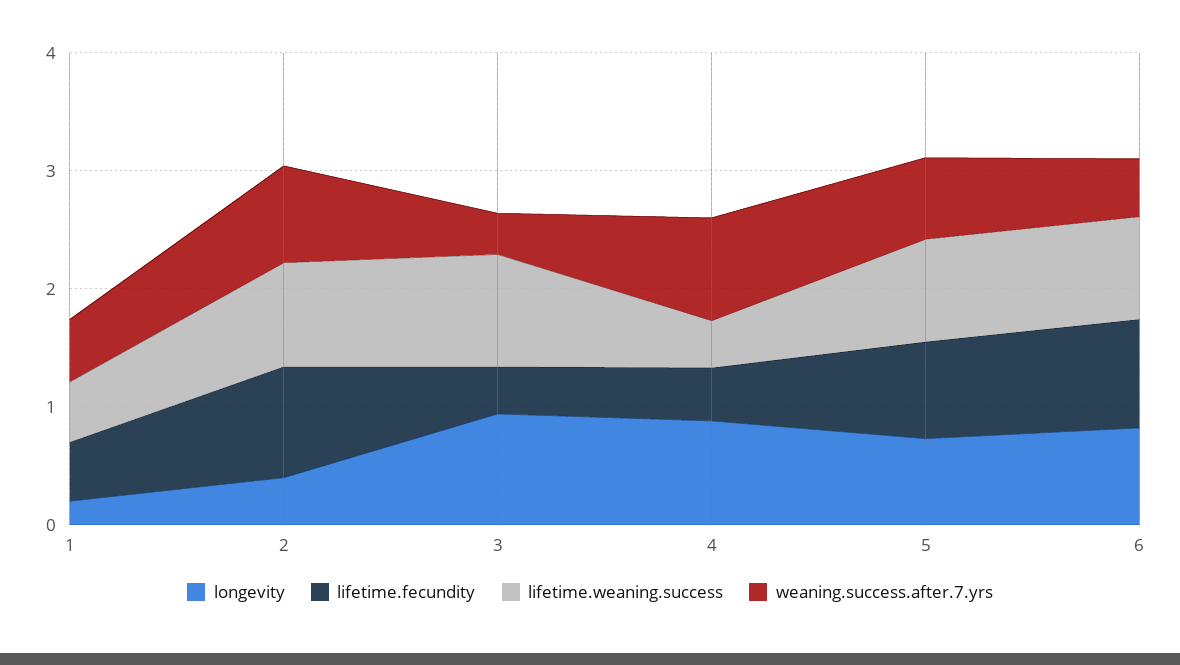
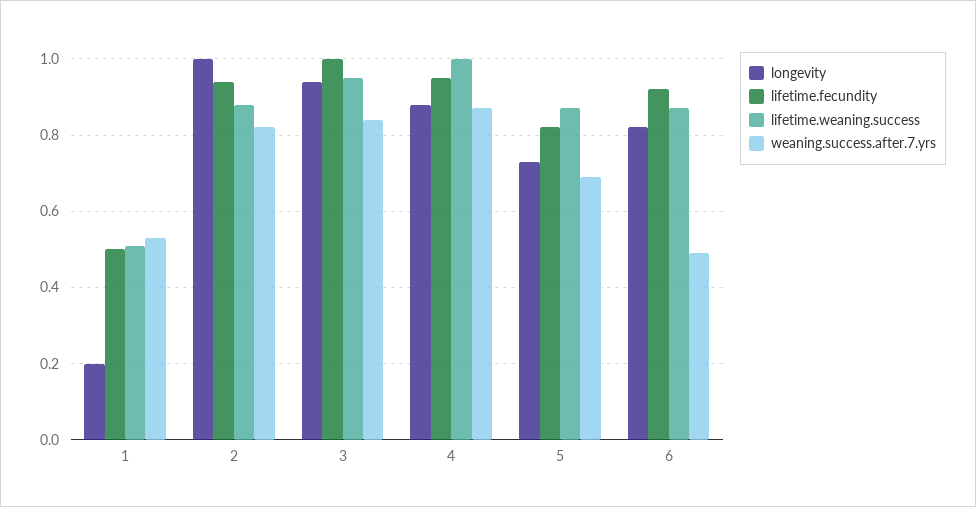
  {
    "longevity": {
      "1": 0.2,
-     "2": 0.4,
+     "2": 1,
      "3": 0.95,
      "4": 0.9,
      "5": 0.75,
      "6": 0.8
    },
    "lifetime.fecundity": {
      "1": 0.5,
      "2": 0.95,
-     "3": 0.4,
+     "3": 1,
-     "4": 0.4,
+     "4": 0.95,
      "5": 0.8,
      "6": 0.9
    },
    "lifetime.weaning.success": {
      "1": 0.5,
      "2": 0.9,
      "3": 0.95,
-     "4": 0.4,
+     "4": 1,
      "5": 0.85,
      "6": 0.85
    },
    "weaning.success.after.7.yrs": {
      "1": 0.55,
      "2": 0.8,
-     "3": 0.4,
+     "3": 0.85,
      "4": 0.85,
      "5": 0.7,
      "6": 0.5
    }
  }

